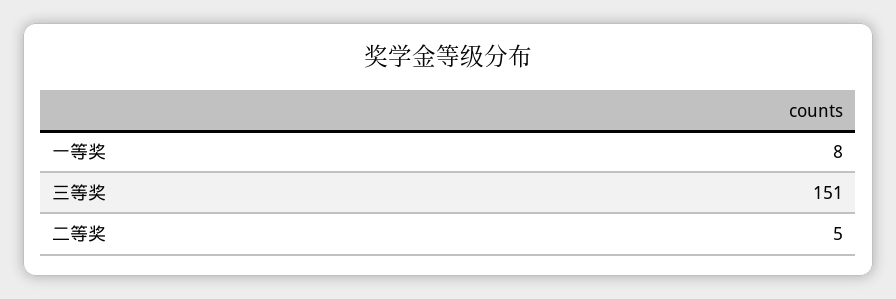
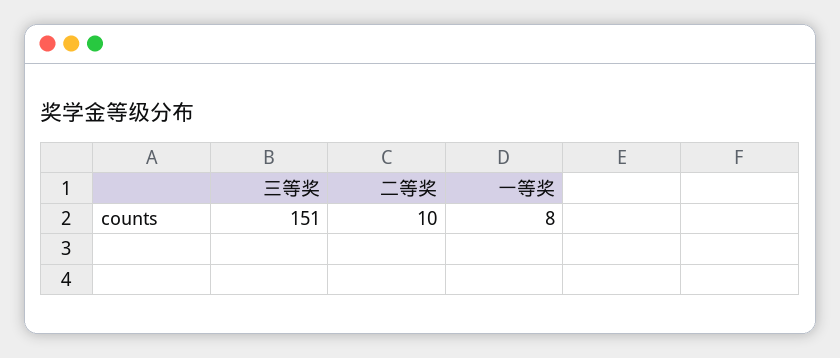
  {
    "一等奖": 8,
    "三等奖": 151,
-   "二等奖": 5
+   "二等奖": 10
  }

